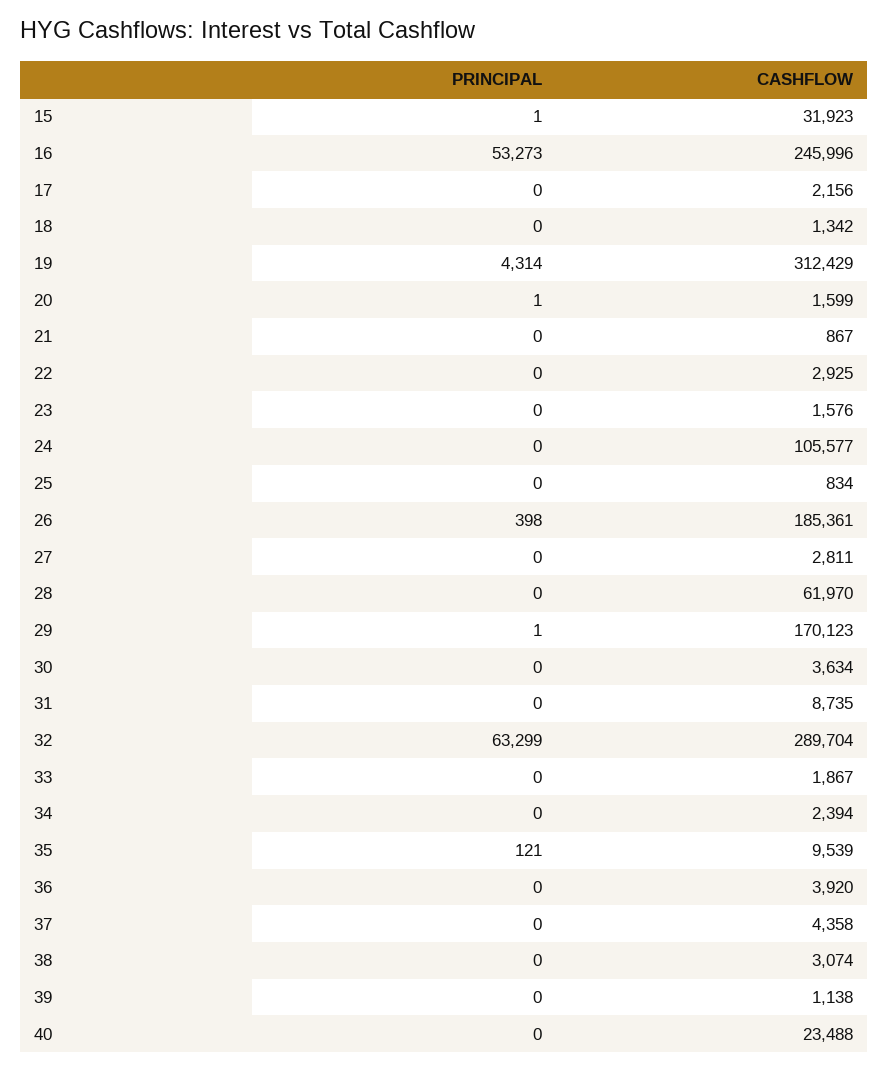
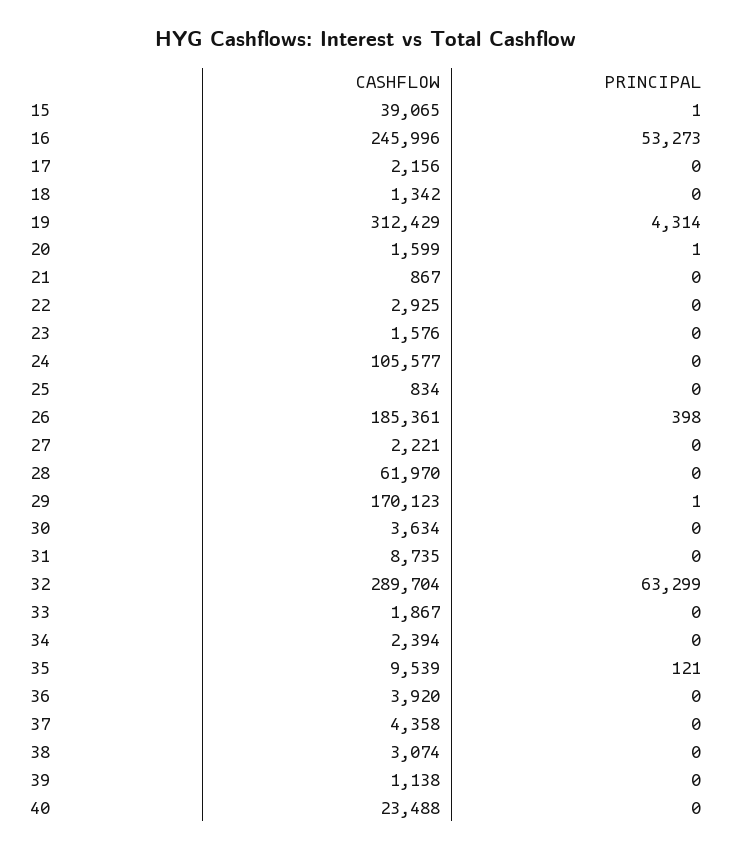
  {
    "PRINCIPAL": {
      "15": 1,
      "16": 53273,
      "17": 0,
      "18": 0,
      "19": 4314,
      "20": 1,
      "21": 0,
      "22": 0,
      "23": 0,
      "24": 0,
      "25": 0,
      "26": 398,
      "27": 0,
      "28": 0,
      "29": 1,
      "30": 0,
      "31": 0,
      "32": 63299,
      "33": 0,
      "34": 0,
      "35": 121,
      "36": 0,
      "37": 0,
      "38": 0,
      "39": 0,
      "40": 0
    },
    "CASHFLOW": {
-     "15": 31923,
+     "15": 39065,
      "16": 245996,
      "17": 2156,
      "18": 1342,
      "19": 312429,
      "20": 1599,
      "21": 867,
      "22": 2925,
      "23": 1576,
      "24": 105577,
      "25": 834,
      "26": 185361,
-     "27": 2811,
+     "27": 2221,
      "28": 61970,
      "29": 170123,
      "30": 3634,
      "31": 8735,
      "32": 289704,
      "33": 1867,
      "34": 2394,
      "35": 9539,
      "36": 3920,
      "37": 4358,
      "38": 3074,
      "39": 1138,
      "40": 23488
    }
  }

